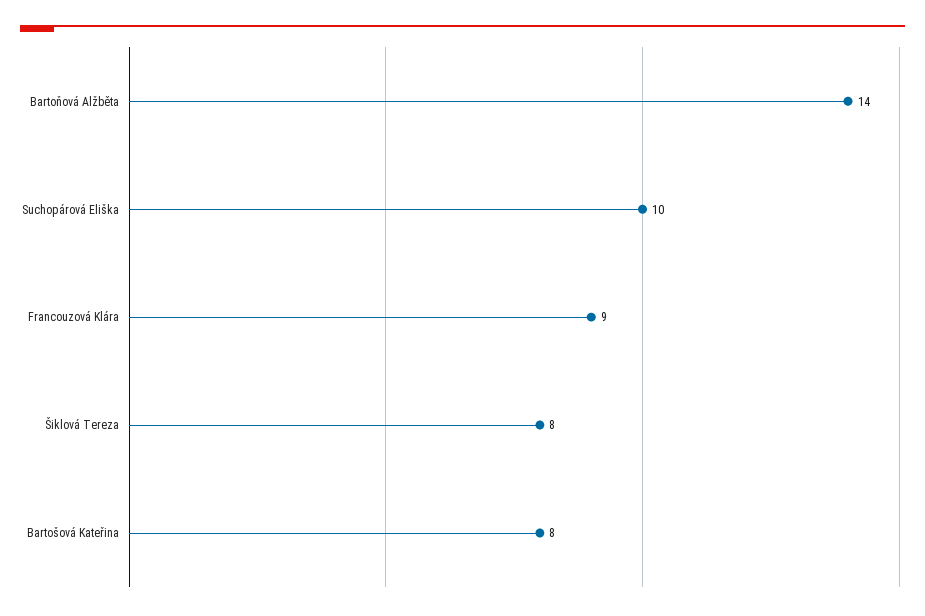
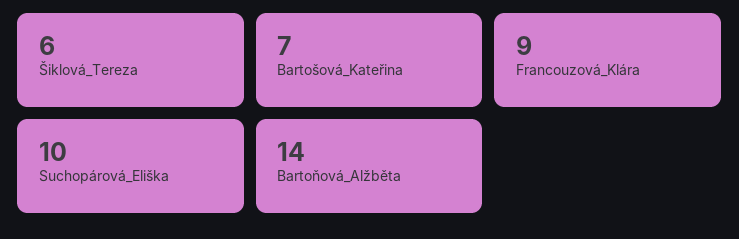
  {
    "Bartoňová Alžběta": 14,
    "Suchopárová Eliška": 10,
    "Francouzová Klára": 9,
-   "Šiklová Tereza": 8,
+   "Šiklová Tereza": 6,
-   "Bartošová Kateřina": 8
+   "Bartošová Kateřina": 7
  }

